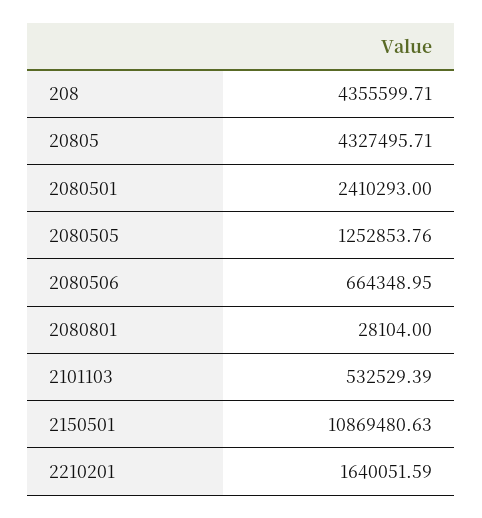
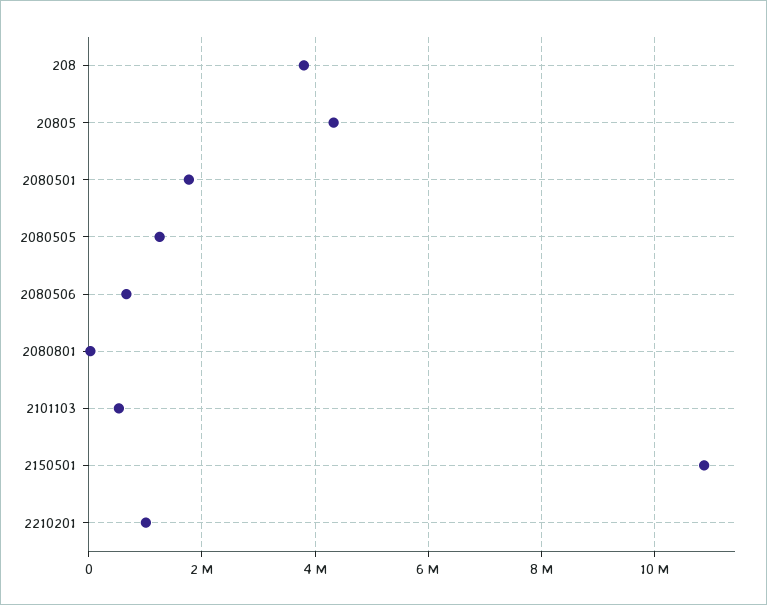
  {
-   "208": 4355599.71,
+   "208": 3800000,
    "20805": 4327495.71,
-   "2080501": 2410293,
+   "2080501": 1800000,
    "2080505": 1252853.76,
    "2080506": 664348.95,
    "2080801": 28104,
    "2101103": 532529.39,
    "2150501": 10869480.63,
-   "2210201": 1640051.59
+   "2210201": 1000000
  }

